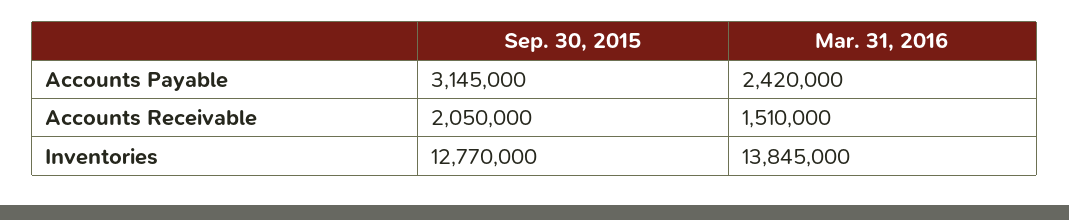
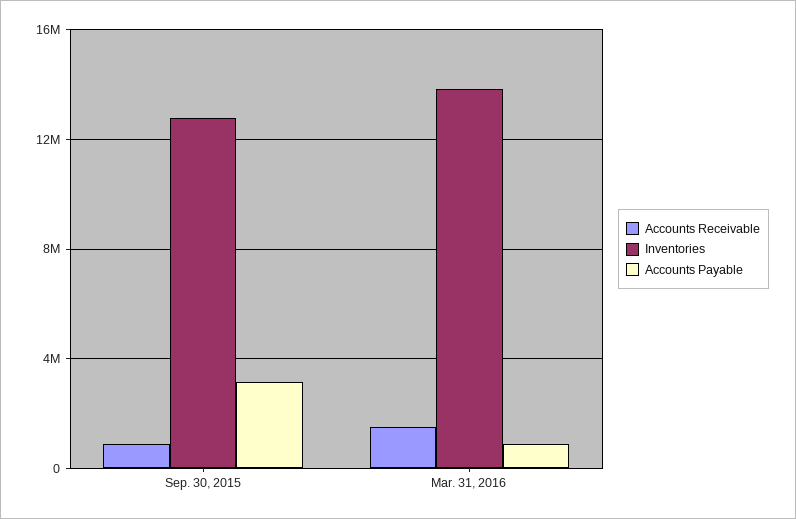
  {
    "Accounts Payable": {
      "Sep. 30, 2015": 3145000,
-     "Mar. 31, 2016": 2420000
+     "Mar. 31, 2016": 1000000
    },
    "Accounts Receivable": {
-     "Sep. 30, 2015": 2050000,
+     "Sep. 30, 2015": 1000000,
      "Mar. 31, 2016": 1510000
    },
    "Inventories": {
      "Sep. 30, 2015": 12770000,
      "Mar. 31, 2016": 13845000
    }
  }

